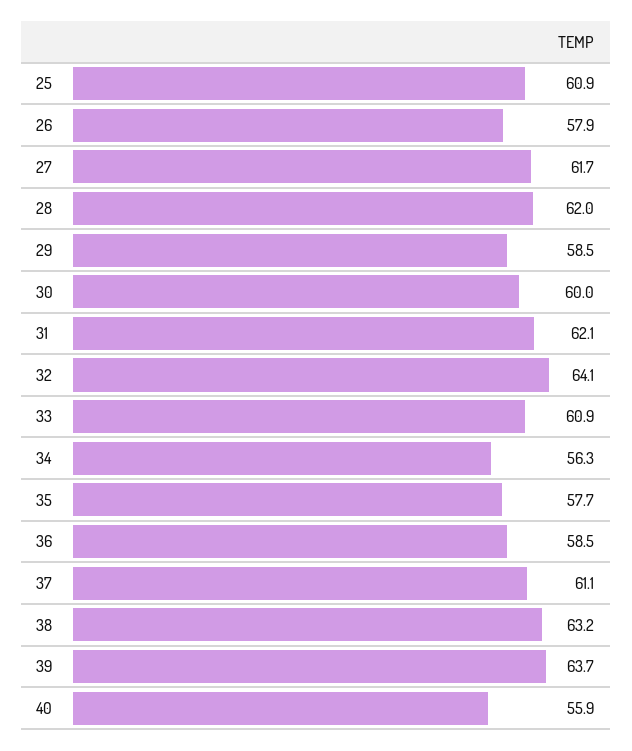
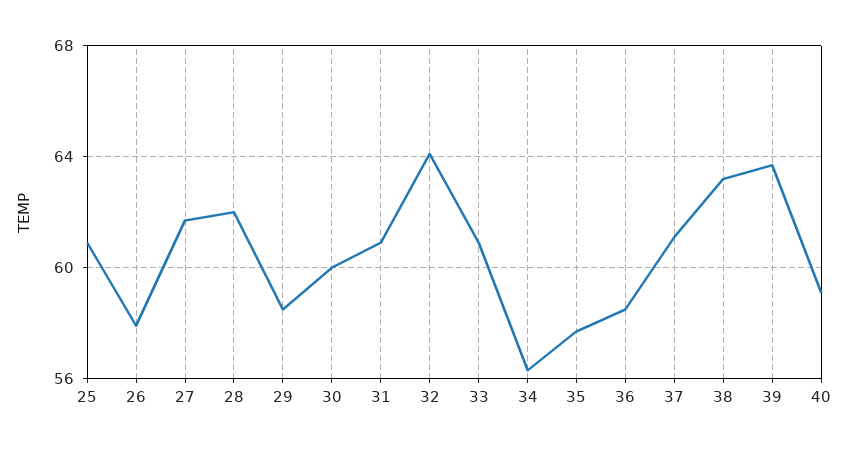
  {
    "25": 60.9,
    "26": 57.9,
    "27": 61.7,
    "28": 62,
    "29": 58.5,
    "30": 60,
-   "31": 62.1,
+   "31": 61,
    "32": 64.1,
    "33": 60.9,
    "34": 56.3,
    "35": 57.7,
    "36": 58.5,
    "37": 61.1,
    "38": 63.2,
    "39": 63.7,
-   "40": 55.9
+   "40": 59
  }

